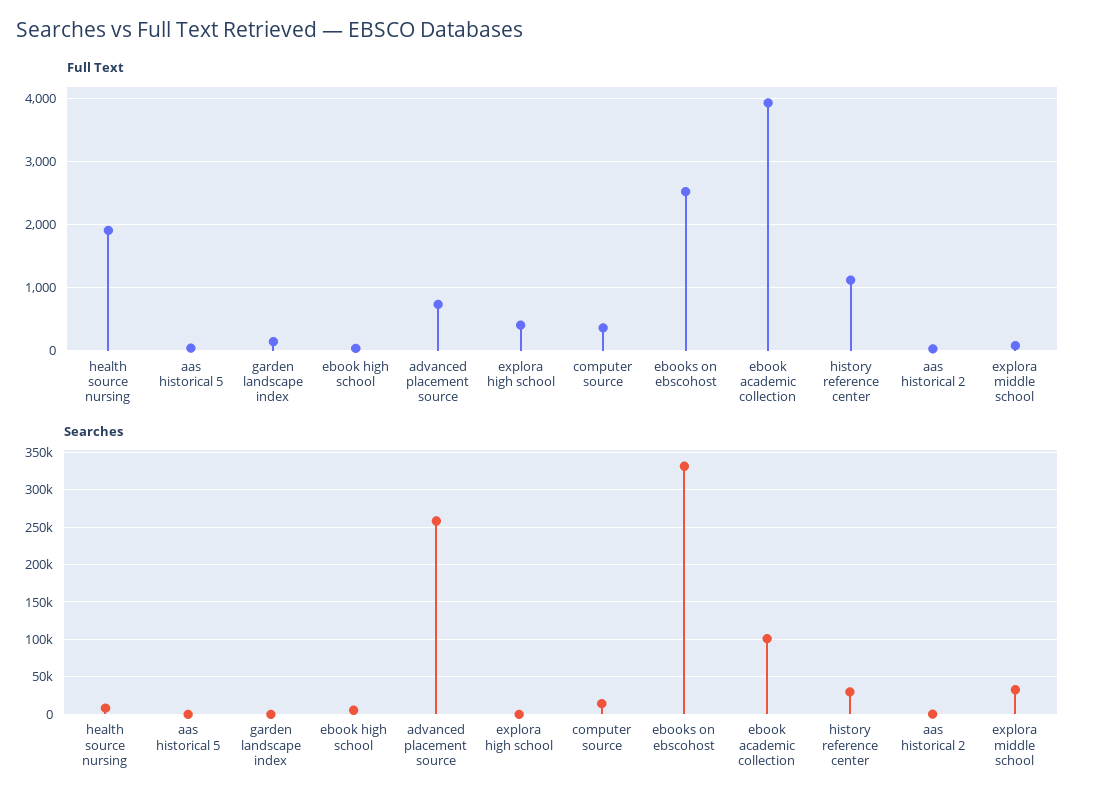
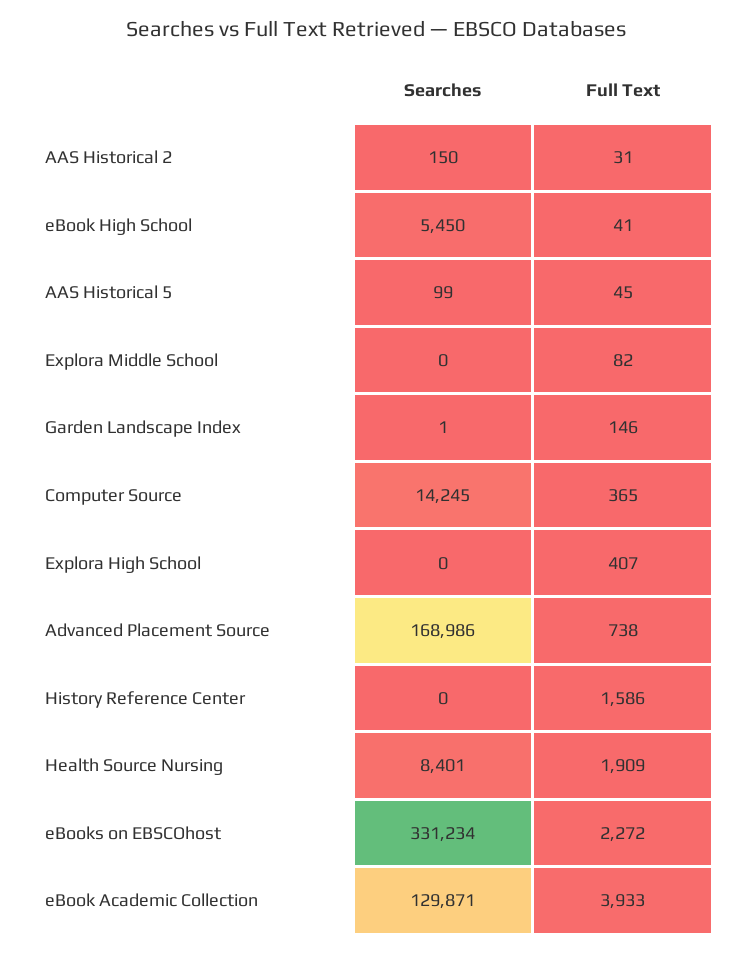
  {
    "Full Text": {
      "health source nursing": 1909,
      "aas historical 5": 45,
      "garden landscape index": 146,
      "ebook high school": 41,
      "advanced placement source": 738,
      "explora high school": 407,
      "computer source": 365,
-     "ebooks on ebscohost": 2500,
+     "ebooks on ebscohost": 2272,
      "ebook academic collection": 3933,
-     "history reference center": 1100,
+     "history reference center": 1586,
      "aas historical 2": 31,
      "explora middle school": 82
    },
    "Searches": {
      "health source nursing": 8401,
      "aas historical 5": 99,
      "garden landscape index": 1,
      "ebook high school": 5450,
-     "advanced placement source": 260000,
+     "advanced placement source": 168986,
      "explora high school": 0,
      "computer source": 14245,
      "ebooks on ebscohost": 331234,
-     "ebook academic collection": 100000,
+     "ebook academic collection": 129871,
-     "history reference center": 30000,
+     "history reference center": 0,
      "aas historical 2": 150,
-     "explora middle school": 30000
+     "explora middle school": 0
    }
  }

